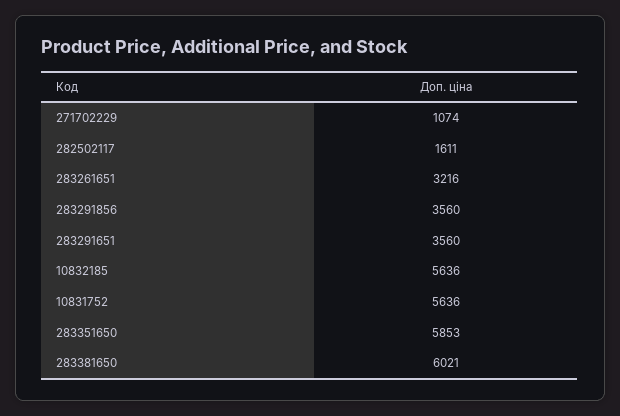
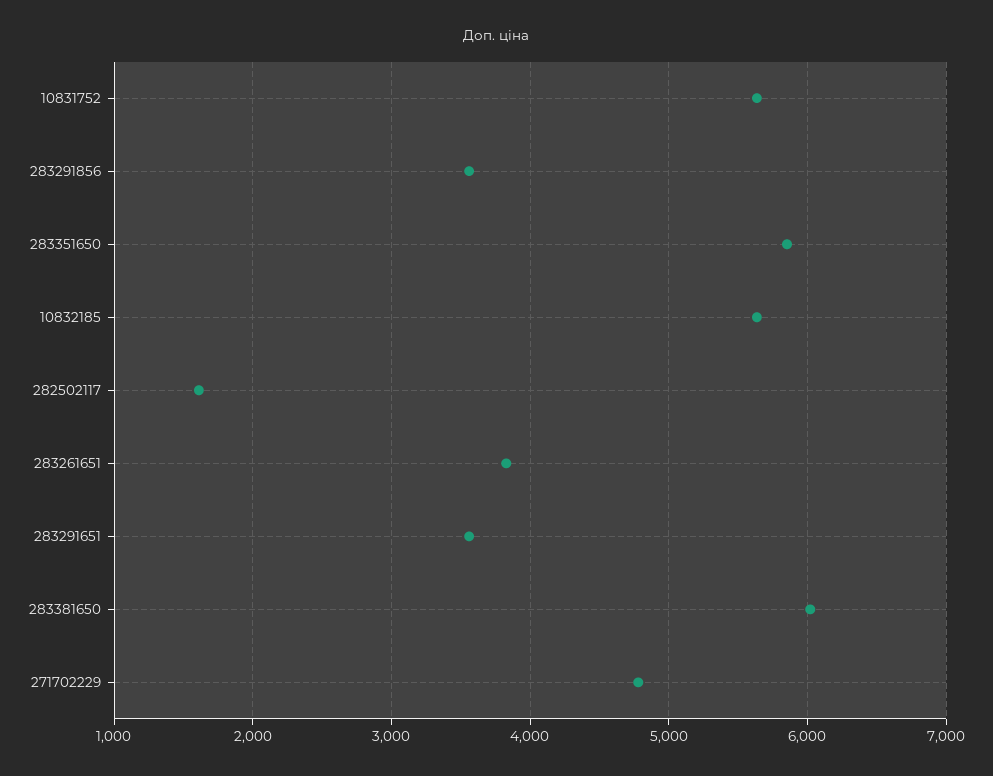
  {
-   "271702229": 1074,
+   "271702229": 4800,
    "282502117": 1611,
-   "283261651": 3216,
+   "283261651": 3800,
    "283291856": 3560,
    "283291651": 3560,
    "10832185": 5636,
    "10831752": 5636,
    "283351650": 5853,
    "283381650": 6021
  }

